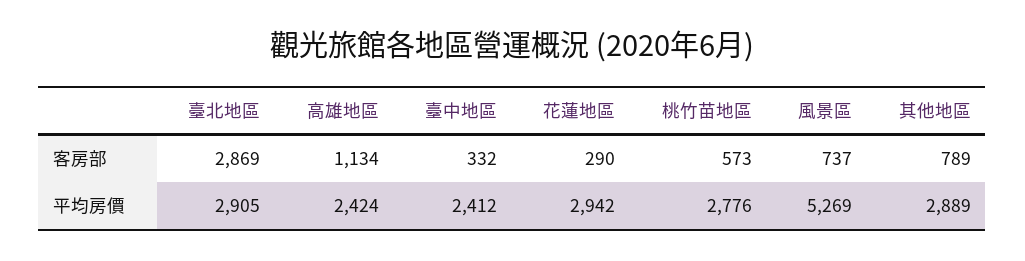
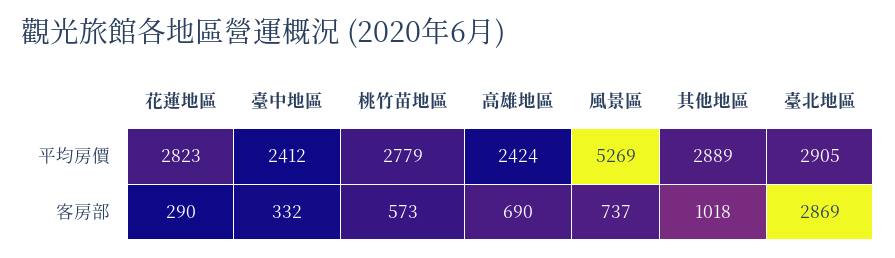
  {
    "臺北地區": {
      "客房部": 2869,
      "平均房價": 2905
    },
    "高雄地區": {
-     "客房部": 1134,
+     "客房部": 690,
      "平均房價": 2424
    },
    "臺中地區": {
      "客房部": 332,
      "平均房價": 2412
    },
    "花蓮地區": {
      "客房部": 290,
-     "平均房價": 2942
+     "平均房價": 2823
    },
    "桃竹苗地區": {
      "客房部": 573,
-     "平均房價": 2776
+     "平均房價": 2779
    },
    "風景區": {
      "客房部": 737,
      "平均房價": 5269
    },
    "其他地區": {
-     "客房部": 789,
+     "客房部": 1018,
      "平均房價": 2889
    }
  }

